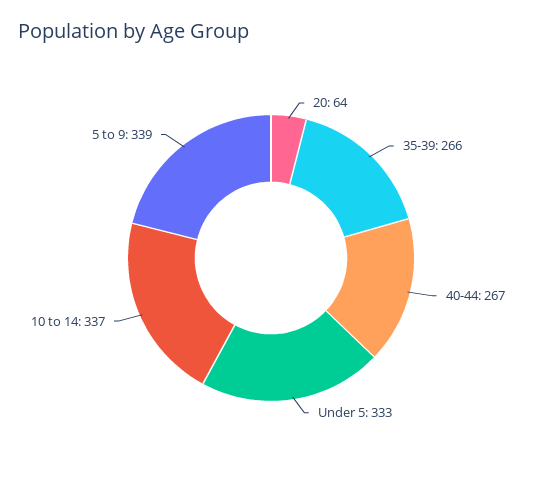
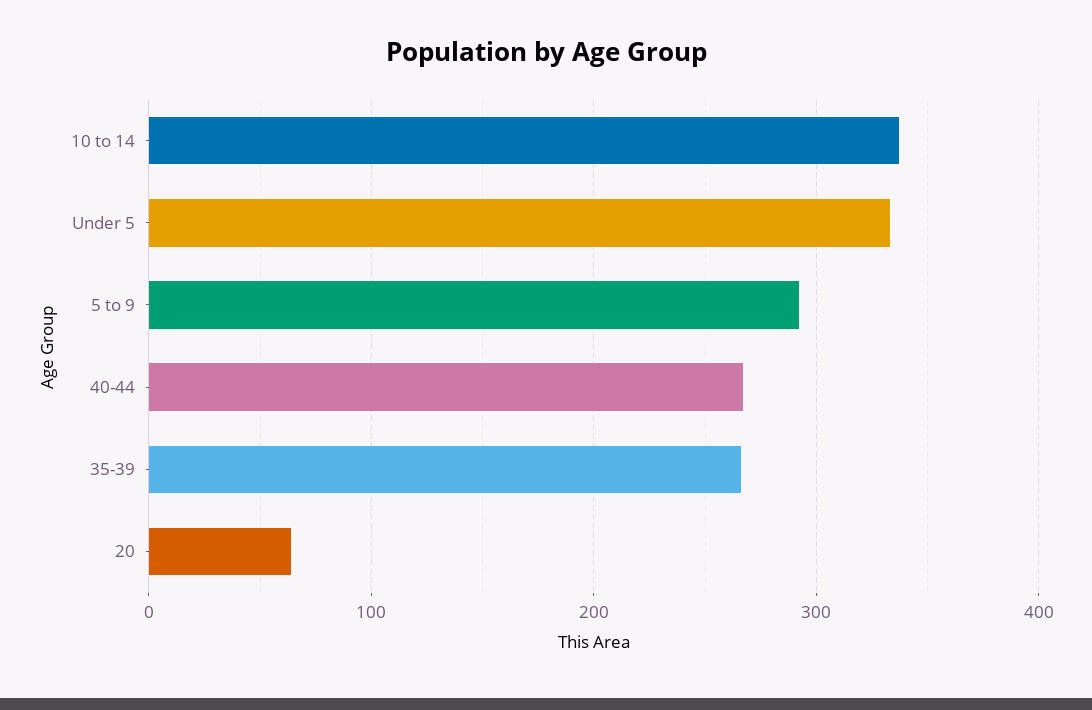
  {
    "20": 64,
    "35-39": 266,
    "40-44": 267,
    "Under 5": 333,
    "10 to 14": 337,
-   "5 to 9": 339
+   "5 to 9": 290
  }

